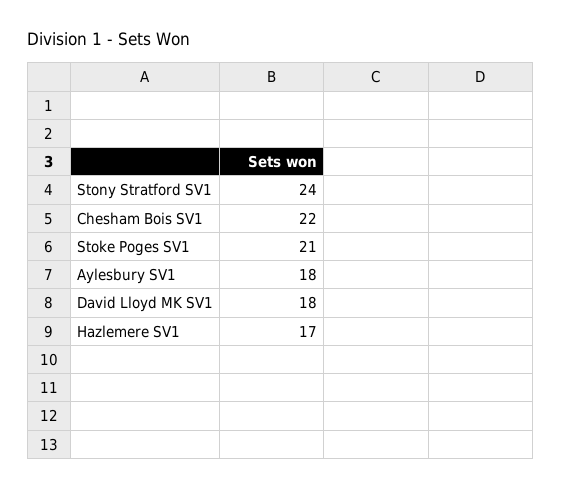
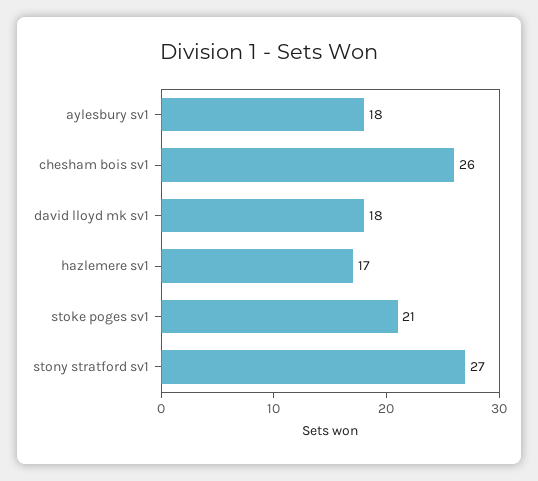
  {
-   "Stony Stratford SV1": 24,
+   "Stony Stratford SV1": 27,
-   "Chesham Bois SV1": 22,
+   "Chesham Bois SV1": 26,
    "Stoke Poges SV1": 21,
    "Aylesbury SV1": 18,
    "David Lloyd MK SV1": 18,
    "Hazlemere SV1": 17
  }

